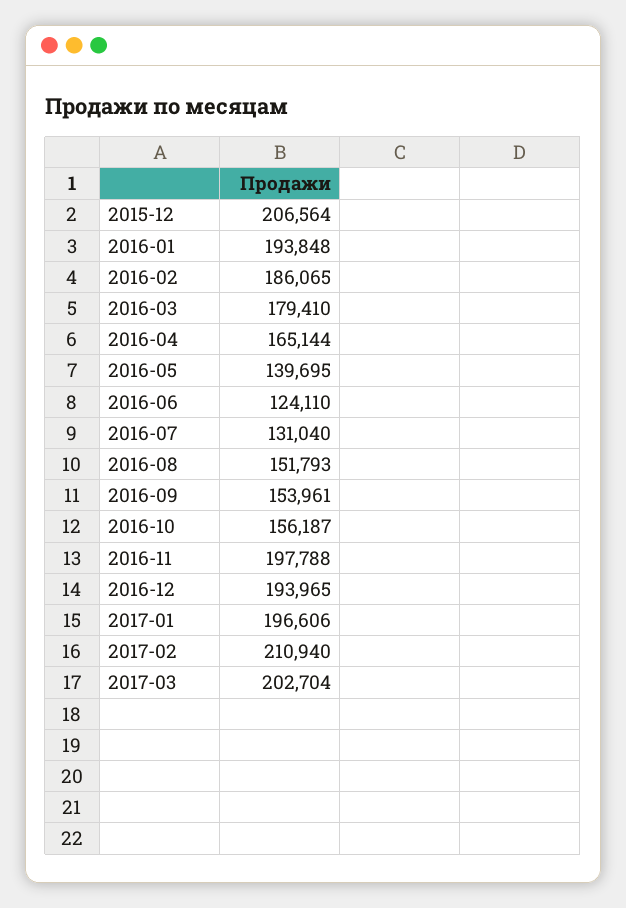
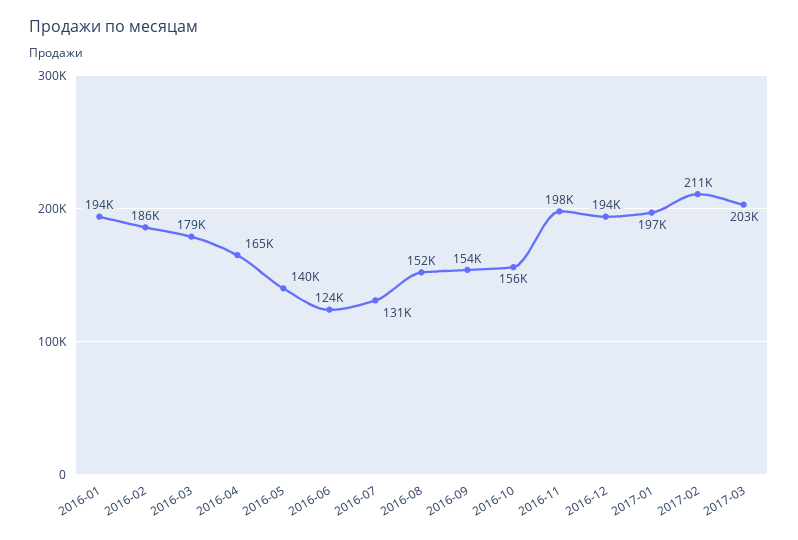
  {
-   "2015-12": 206564,
    "2016-01": 193848,
    "2016-02": 186065,
    "2016-03": 179410,
    "2016-04": 165144,
    "2016-05": 139695,
    "2016-06": 124110,
    "2016-07": 131040,
    "2016-08": 151793,
    "2016-09": 153961,
    "2016-10": 156187,
    "2016-11": 197788,
    "2016-12": 193965,
    "2017-01": 196606,
    "2017-02": 210940,
    "2017-03": 202704
  }

